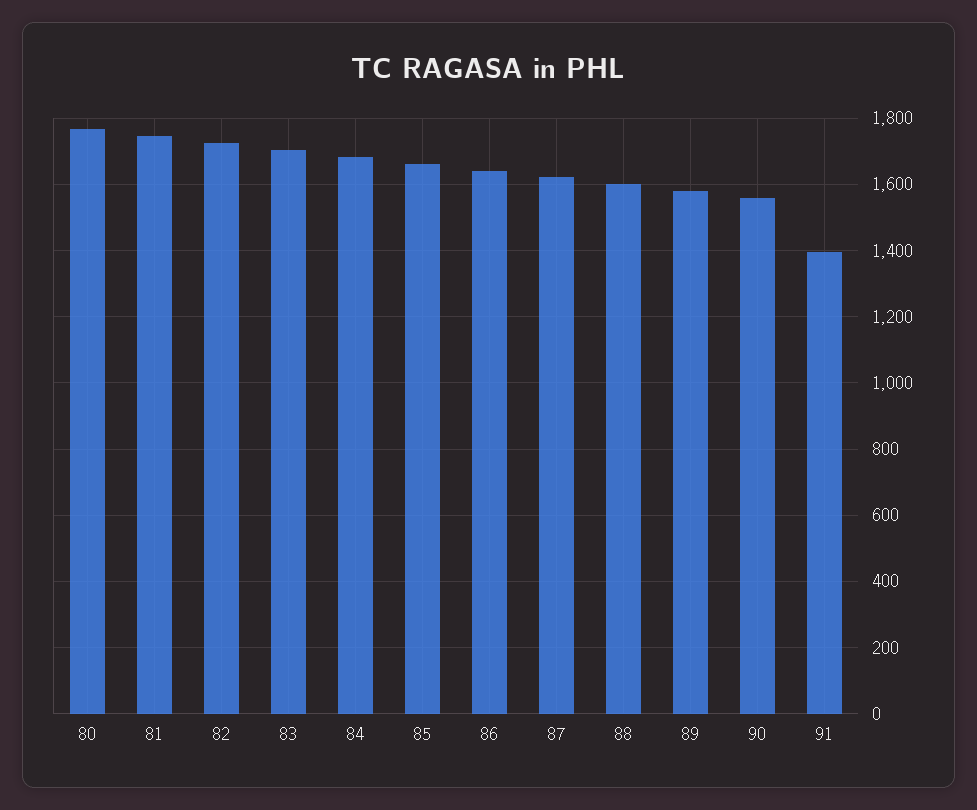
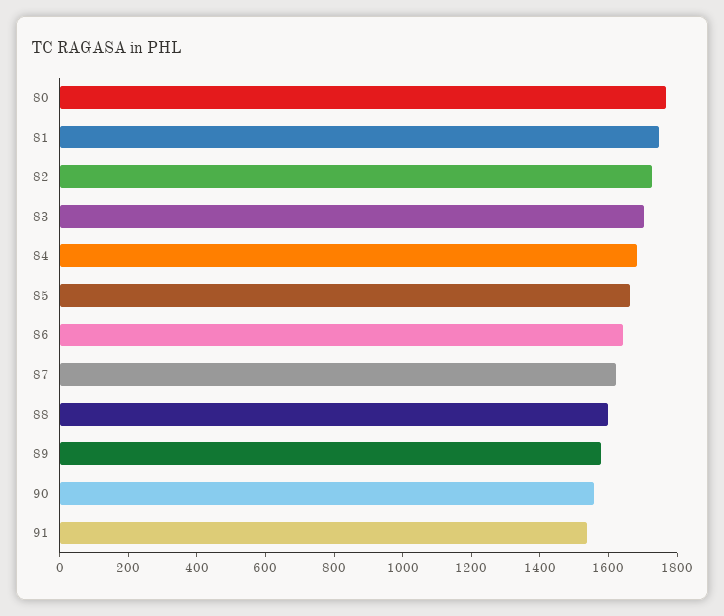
  {
    "80": 1760,
    "81": 1740,
    "82": 1720,
    "83": 1700,
    "84": 1680,
    "85": 1660,
    "86": 1640,
    "87": 1620,
    "88": 1600,
    "89": 1580,
    "90": 1560,
-   "91": 1400
+   "91": 1550
  }

